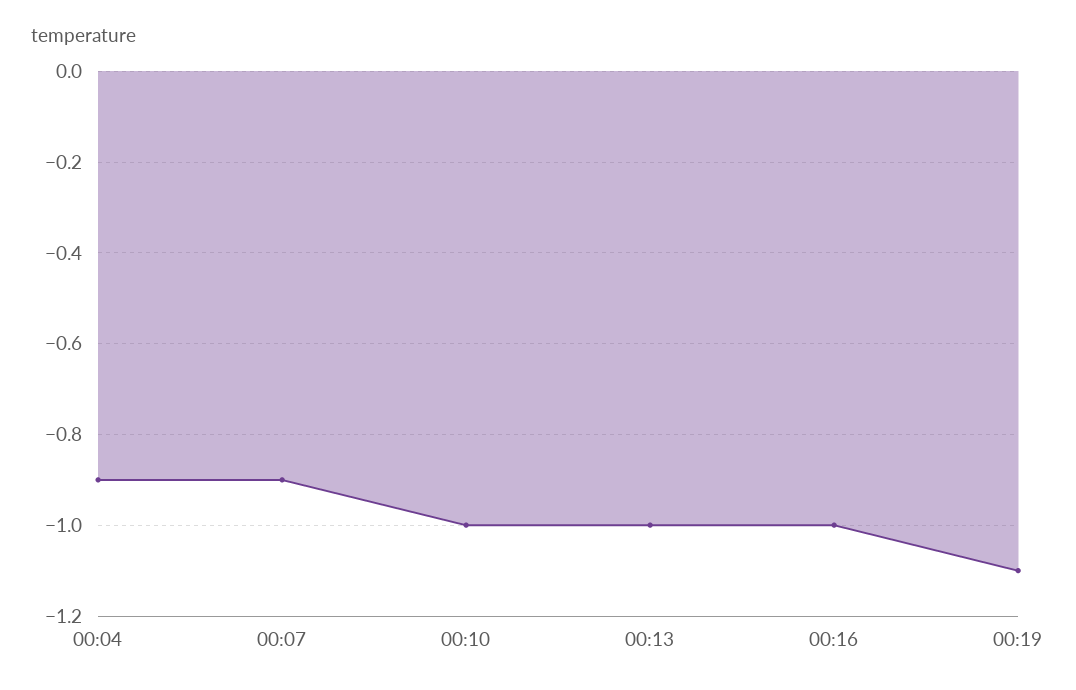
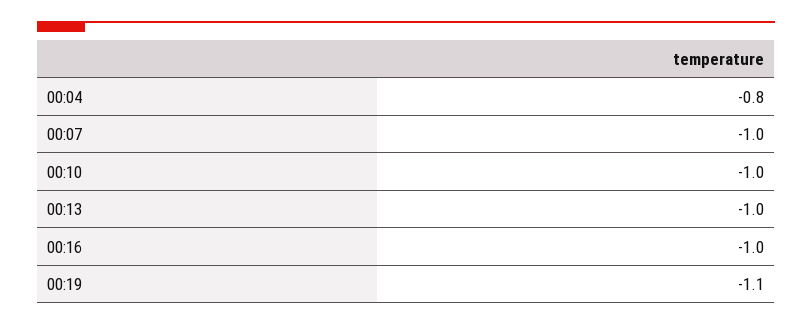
  {
-   "00:04": -0.9,
+   "00:04": -0.8,
-   "00:07": -0.9,
+   "00:07": -1,
    "00:10": -1,
    "00:13": -1,
    "00:16": -1,
    "00:19": -1.1
  }

